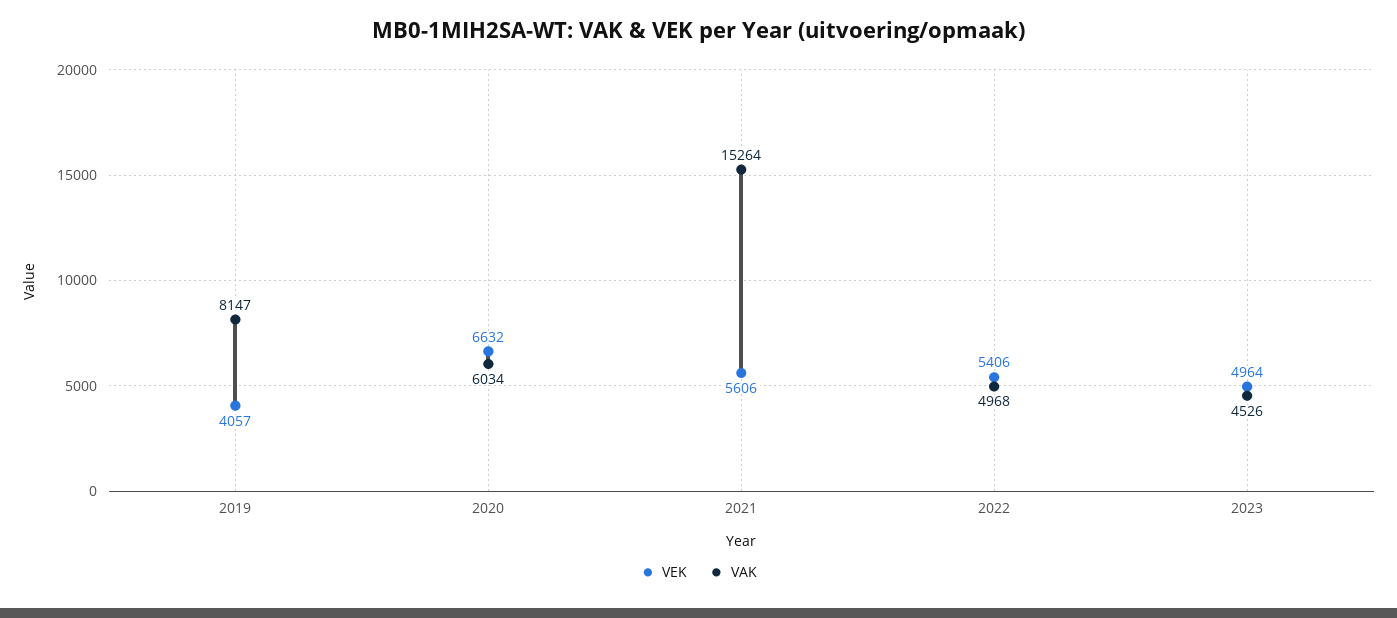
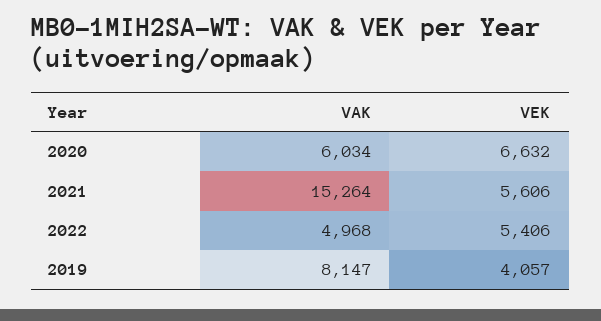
  {
    "VEK": {
      "2019": 4057,
      "2020": 6632,
      "2021": 5606,
-     "2022": 5406,
+     "2022": 5406
-     "2023": 4964
    },
    "VAK": {
      "2019": 8147,
      "2020": 6034,
      "2021": 15264,
-     "2022": 4968,
+     "2022": 4968
-     "2023": 4526
    }
  }

